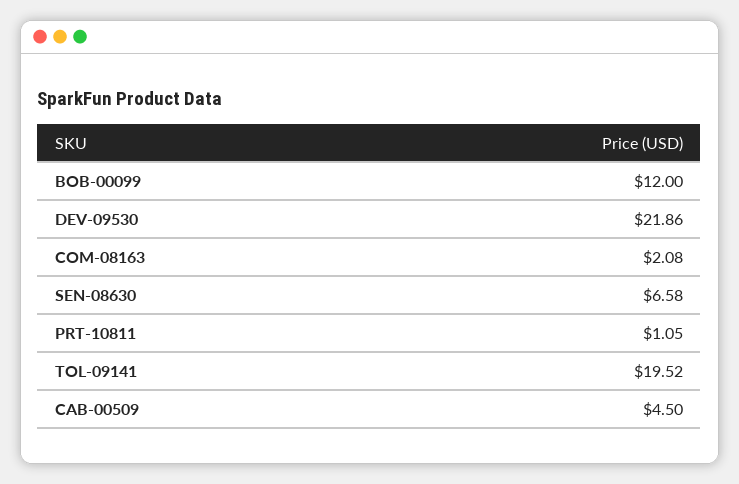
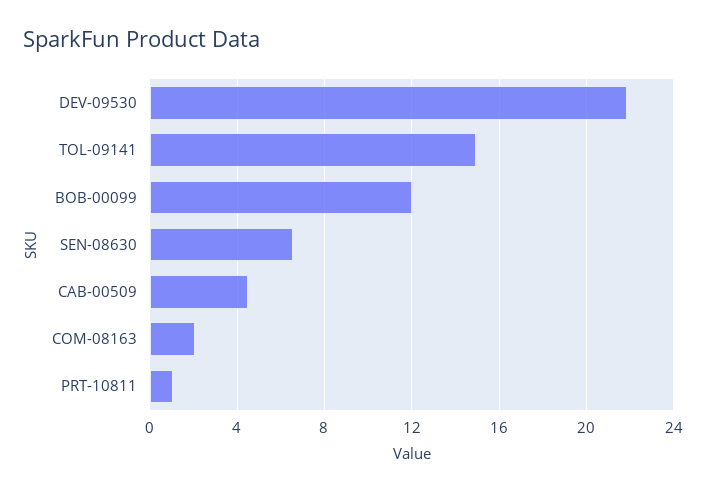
  {
    "BOB-00099": 12,
    "DEV-09530": 21.86,
    "COM-08163": 2.08,
    "SEN-08630": 6.58,
    "PRT-10811": 1.05,
-   "TOL-09141": 19.52,
+   "TOL-09141": 15,
    "CAB-00509": 4.5
  }

